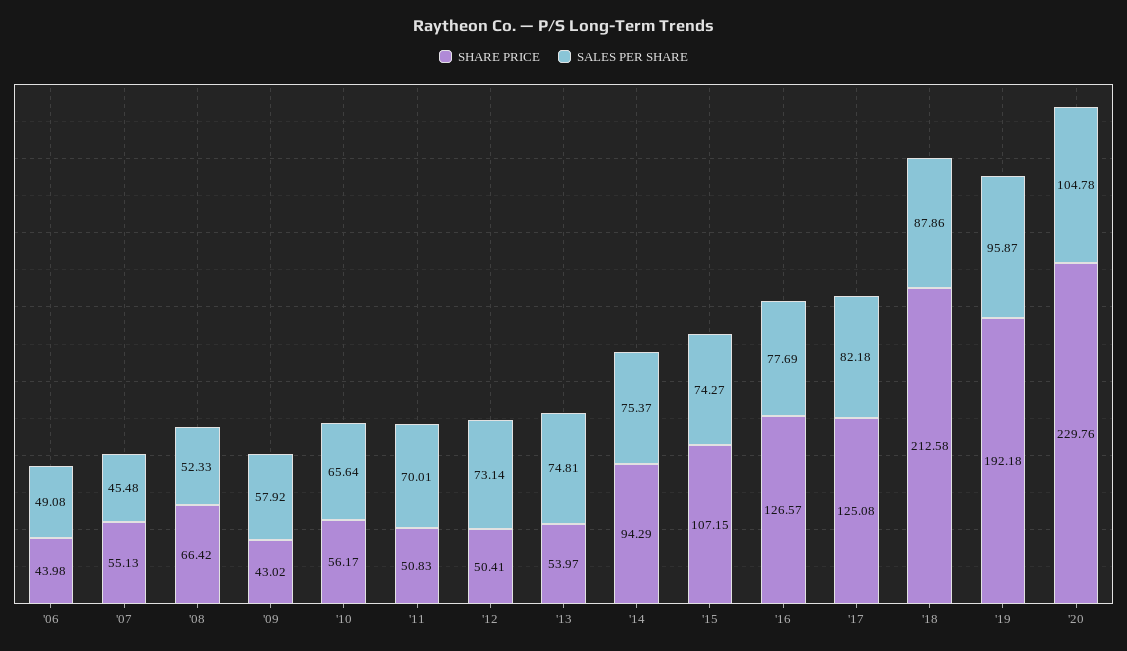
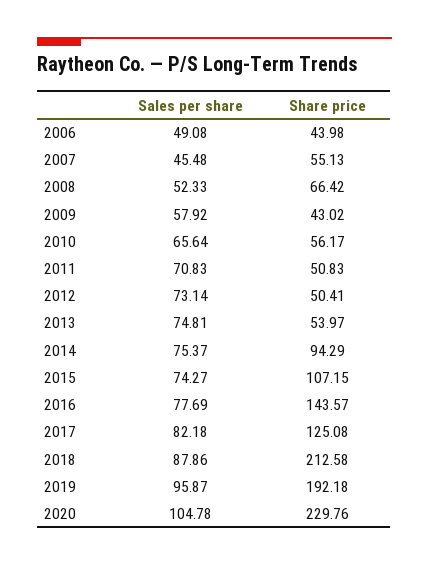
  {
    "SHARE PRICE": {
      "'06": 43.98,
      "'07": 55.13,
      "'08": 66.42,
      "'09": 43.02,
      "'10": 56.17,
      "'11": 50.83,
      "'12": 50.41,
      "'13": 53.97,
      "'14": 94.29,
      "'15": 107.15,
-     "'16": 126.57,
+     "'16": 143.57,
      "'17": 125.08,
      "'18": 212.58,
      "'19": 192.18,
      "'20": 229.76
    },
    "SALES PER SHARE": {
      "'06": 49.08,
      "'07": 45.48,
      "'08": 52.33,
      "'09": 57.92,
      "'10": 65.64,
-     "'11": 70.01,
+     "'11": 70.83,
      "'12": 73.14,
      "'13": 74.81,
      "'14": 75.37,
      "'15": 74.27,
      "'16": 77.69,
      "'17": 82.18,
      "'18": 87.86,
      "'19": 95.87,
      "'20": 104.78
    }
  }

